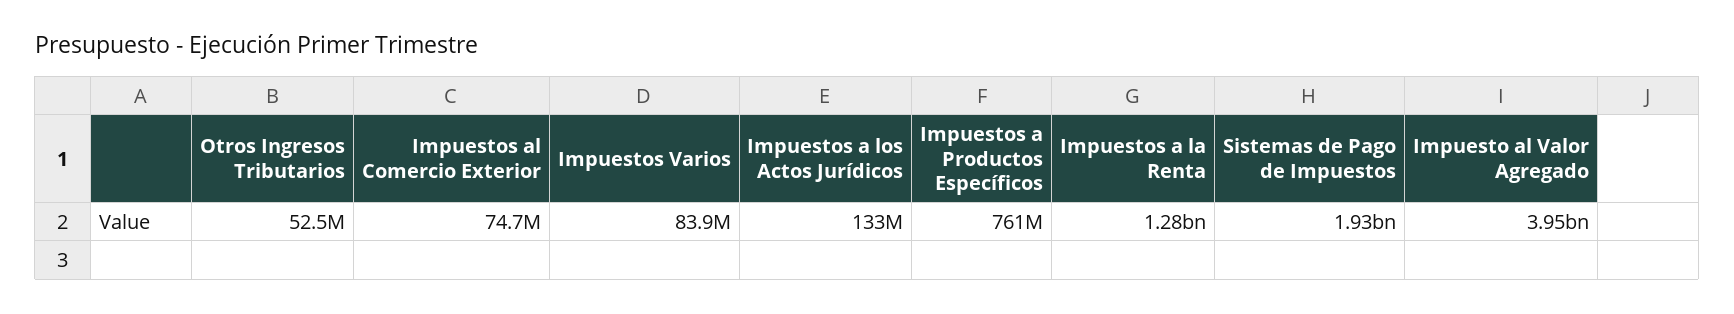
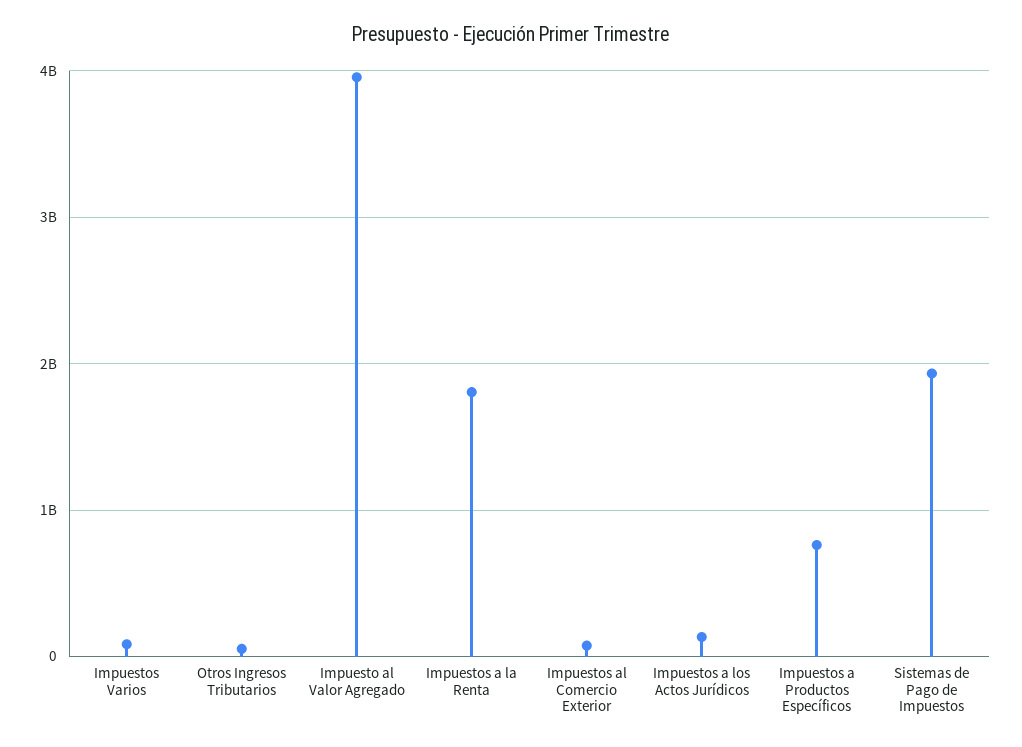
  {
    "Otros Ingresos Tributarios": 52500000,
    "Impuestos al Comercio Exterior": 74700000,
    "Impuestos Varios": 83900000,
    "Impuestos a los Actos Jurídicos": 133000000,
    "Impuestos a Productos Específicos": 761000000,
-   "Impuestos a la Renta": 1280000000,
+   "Impuestos a la Renta": 1800000000,
    "Sistemas de Pago de Impuestos": 1930000000,
    "Impuesto al Valor Agregado": 3950000000
  }

